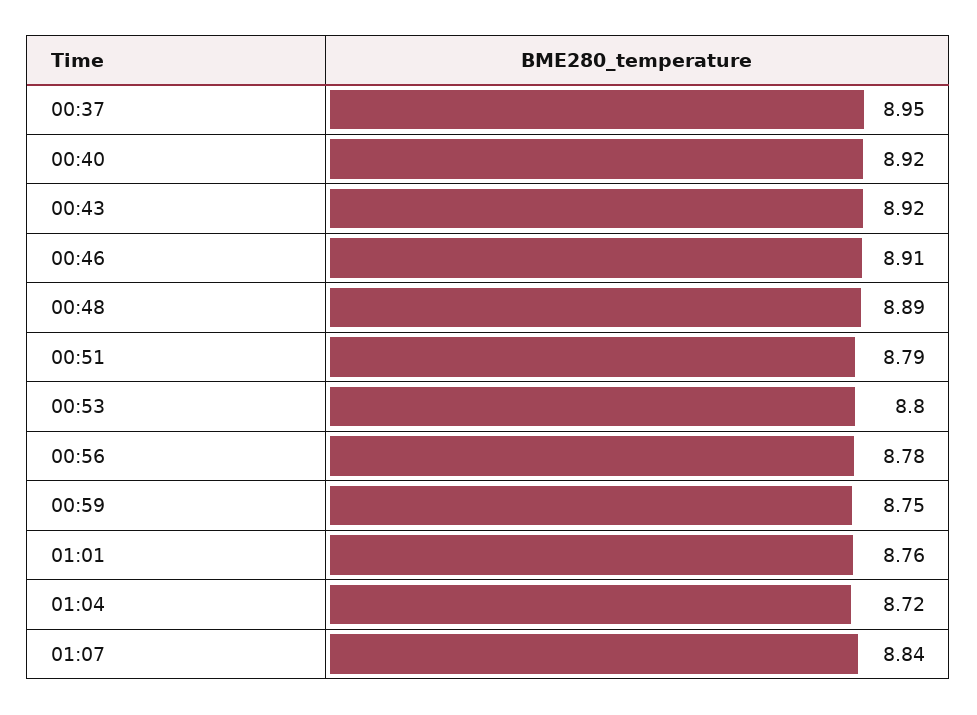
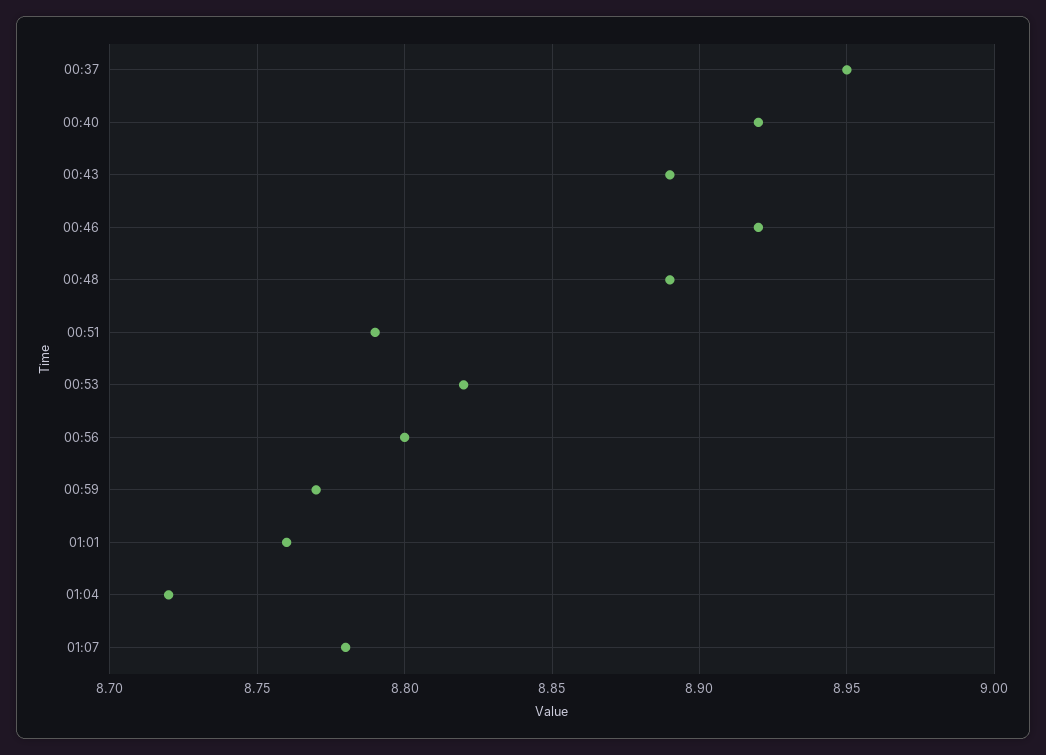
  {
    "00:37": 8.95,
    "00:40": 8.92,
-   "00:43": 8.92,
+   "00:43": 8.89,
-   "00:46": 8.91,
+   "00:46": 8.92,
    "00:48": 8.89,
    "00:51": 8.79,
-   "00:53": 8.8,
+   "00:53": 8.82,
-   "00:56": 8.78,
+   "00:56": 8.8,
-   "00:59": 8.75,
+   "00:59": 8.77,
    "01:01": 8.76,
    "01:04": 8.72,
-   "01:07": 8.84
+   "01:07": 8.78
  }

